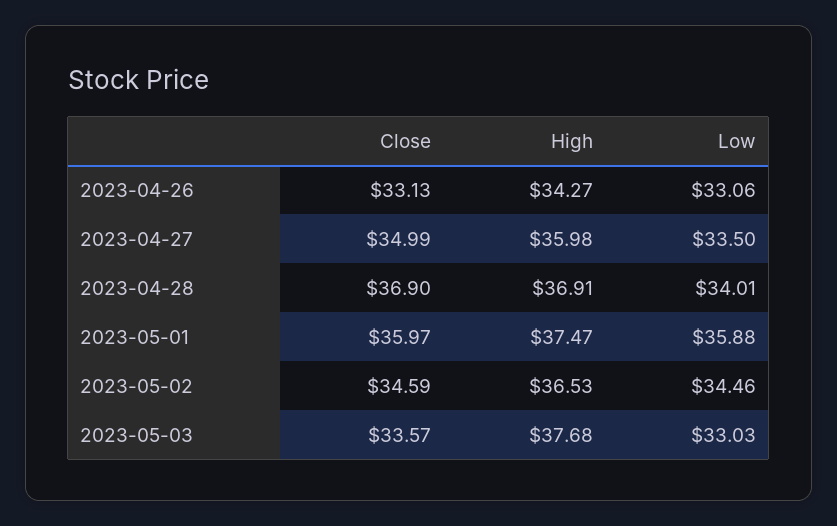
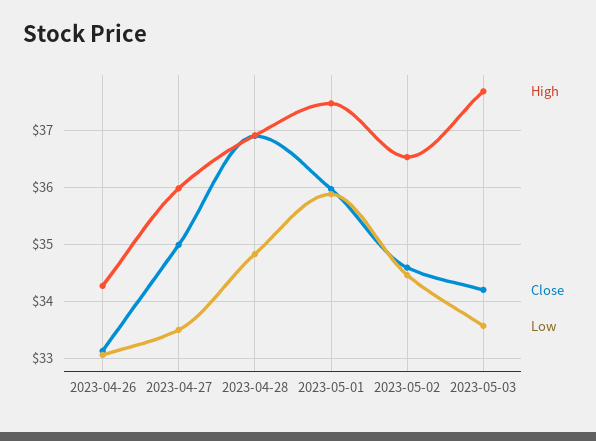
  {
    "Close": {
      "2023-04-26": 33.13,
      "2023-04-27": 34.99,
      "2023-04-28": 36.9,
      "2023-05-01": 35.97,
      "2023-05-02": 34.59,
-     "2023-05-03": 33.57
+     "2023-05-03": 34.2
    },
    "High": {
      "2023-04-26": 34.27,
      "2023-04-27": 35.98,
      "2023-04-28": 36.91,
      "2023-05-01": 37.47,
      "2023-05-02": 36.53,
      "2023-05-03": 37.68
    },
    "Low": {
      "2023-04-26": 33.06,
      "2023-04-27": 33.5,
-     "2023-04-28": 34.01,
+     "2023-04-28": 34.8,
      "2023-05-01": 35.88,
      "2023-05-02": 34.46,
-     "2023-05-03": 33.03
+     "2023-05-03": 33.6
    }
  }

